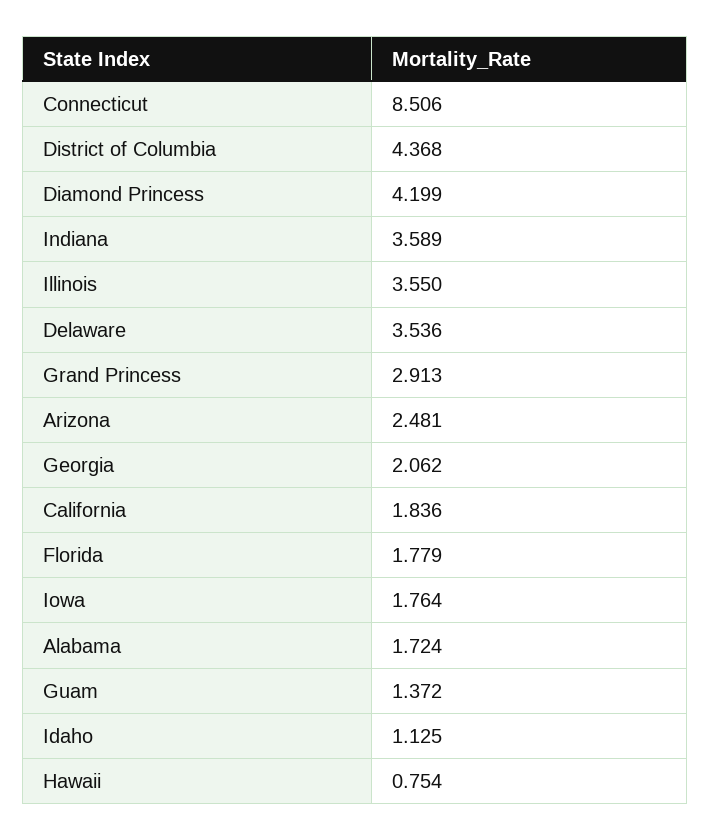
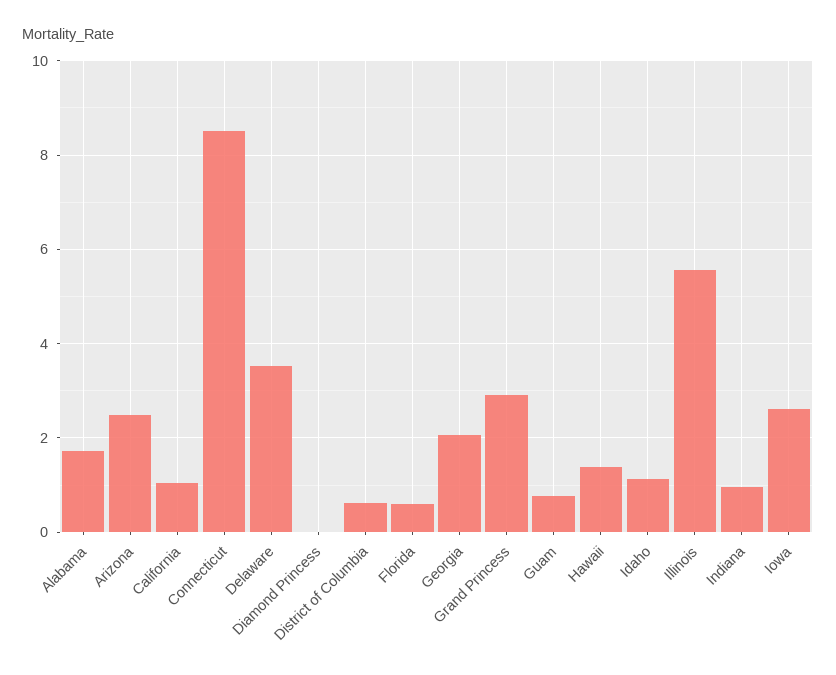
  {
    "Connecticut": 8.506,
-   "District of Columbia": 4.368,
+   "District of Columbia": 0.6,
-   "Diamond Princess": 4.199,
+   "Diamond Princess": 0,
-   "Indiana": 3.589,
+   "Indiana": 1,
-   "Illinois": 3.55,
+   "Illinois": 5.6,
    "Delaware": 3.536,
    "Grand Princess": 2.913,
    "Arizona": 2.481,
    "Georgia": 2.062,
-   "California": 1.836,
+   "California": 1,
-   "Florida": 1.779,
+   "Florida": 0.6,
-   "Iowa": 1.764,
+   "Iowa": 2.6,
    "Alabama": 1.724,
-   "Guam": 1.372,
+   "Guam": 0.8,
    "Idaho": 1.125,
-   "Hawaii": 0.754
+   "Hawaii": 1.4
  }

